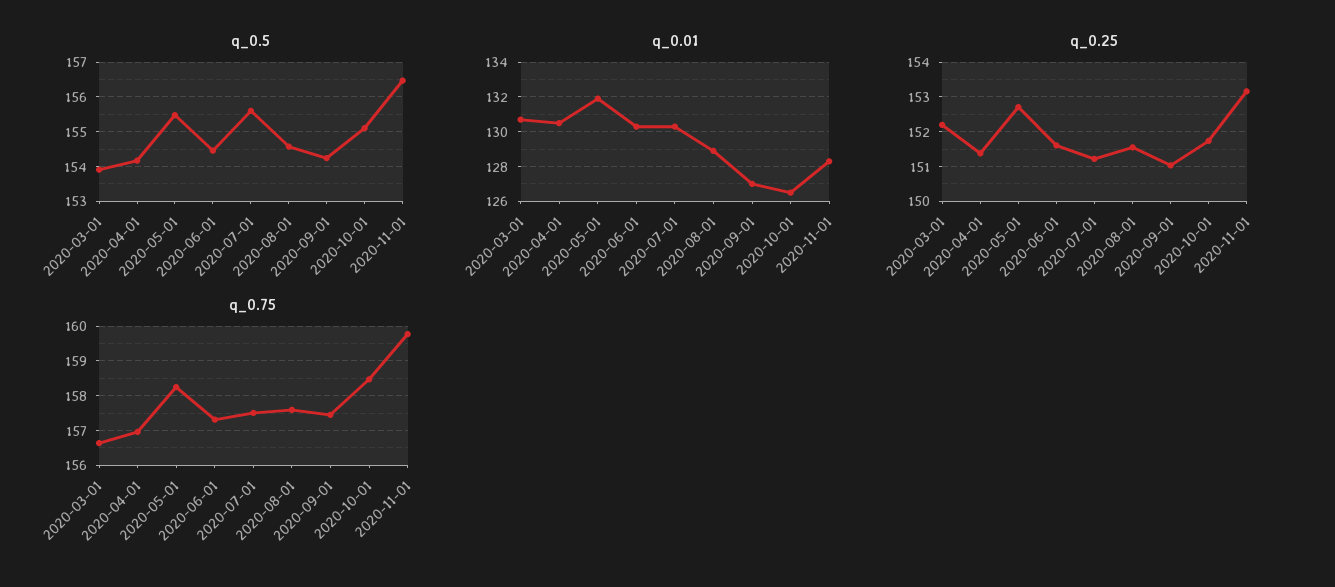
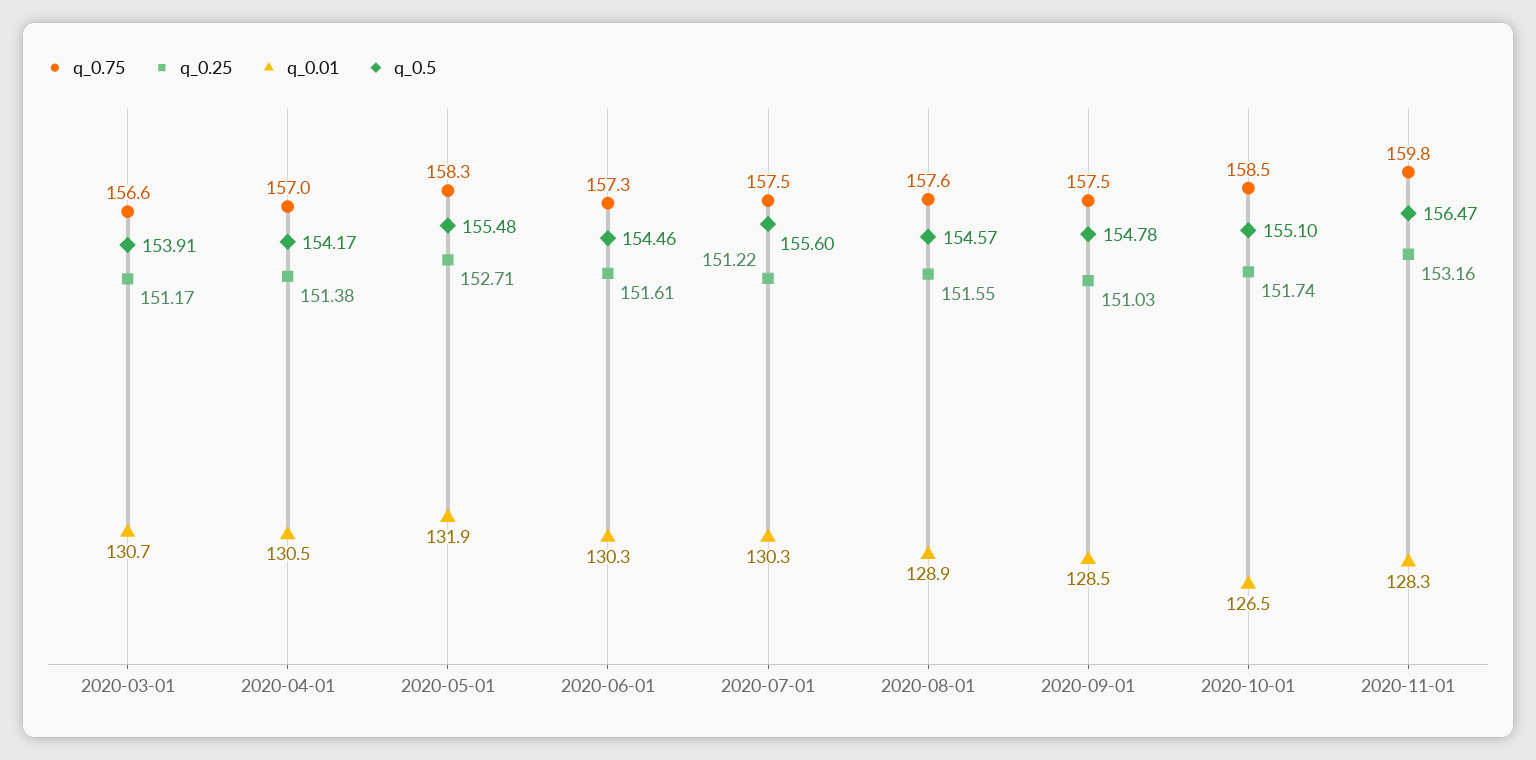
  {
    "q_0.5": {
      "2020-03-01": 153.91,
      "2020-04-01": 154.17,
      "2020-05-01": 155.48,
      "2020-06-01": 154.46,
      "2020-07-01": 155.6,
      "2020-08-01": 154.57,
-     "2020-09-01": 154.2,
+     "2020-09-01": 154.78,
      "2020-10-01": 155.1,
      "2020-11-01": 156.47
    },
    "q_0.01": {
      "2020-03-01": 130.7,
      "2020-04-01": 130.5,
      "2020-05-01": 131.9,
      "2020-06-01": 130.3,
      "2020-07-01": 130.3,
      "2020-08-01": 128.9,
-     "2020-09-01": 127,
+     "2020-09-01": 128.5,
      "2020-10-01": 126.5,
      "2020-11-01": 128.3
    },
    "q_0.25": {
-     "2020-03-01": 152.2,
+     "2020-03-01": 151.17,
      "2020-04-01": 151.38,
      "2020-05-01": 152.71,
      "2020-06-01": 151.61,
      "2020-07-01": 151.22,
      "2020-08-01": 151.55,
      "2020-09-01": 151.03,
      "2020-10-01": 151.74,
      "2020-11-01": 153.16
    },
    "q_0.75": {
      "2020-03-01": 156.6,
      "2020-04-01": 157,
      "2020-05-01": 158.3,
      "2020-06-01": 157.3,
      "2020-07-01": 157.5,
      "2020-08-01": 157.6,
      "2020-09-01": 157.5,
      "2020-10-01": 158.5,
      "2020-11-01": 159.8
    }
  }

